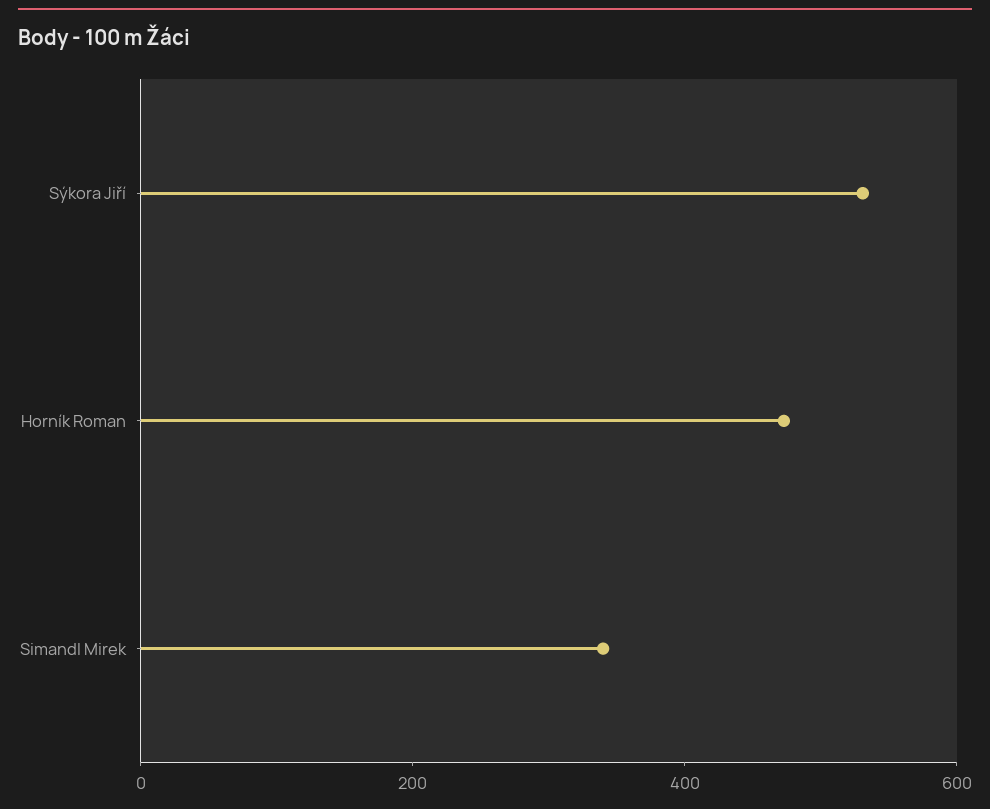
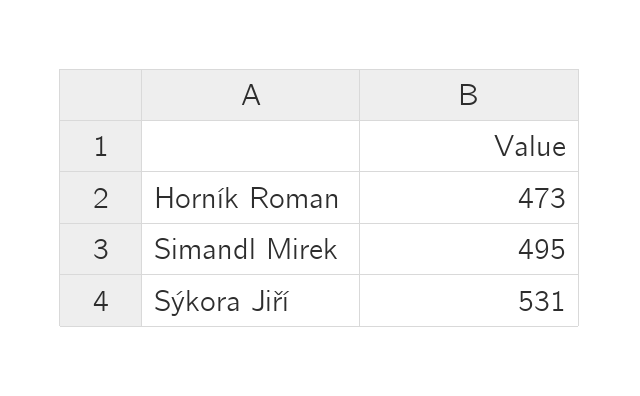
  {
    "Sýkora Jiří": 531,
    "Horník Roman": 473,
-   "Simandl Mirek": 350
+   "Simandl Mirek": 495
  }

